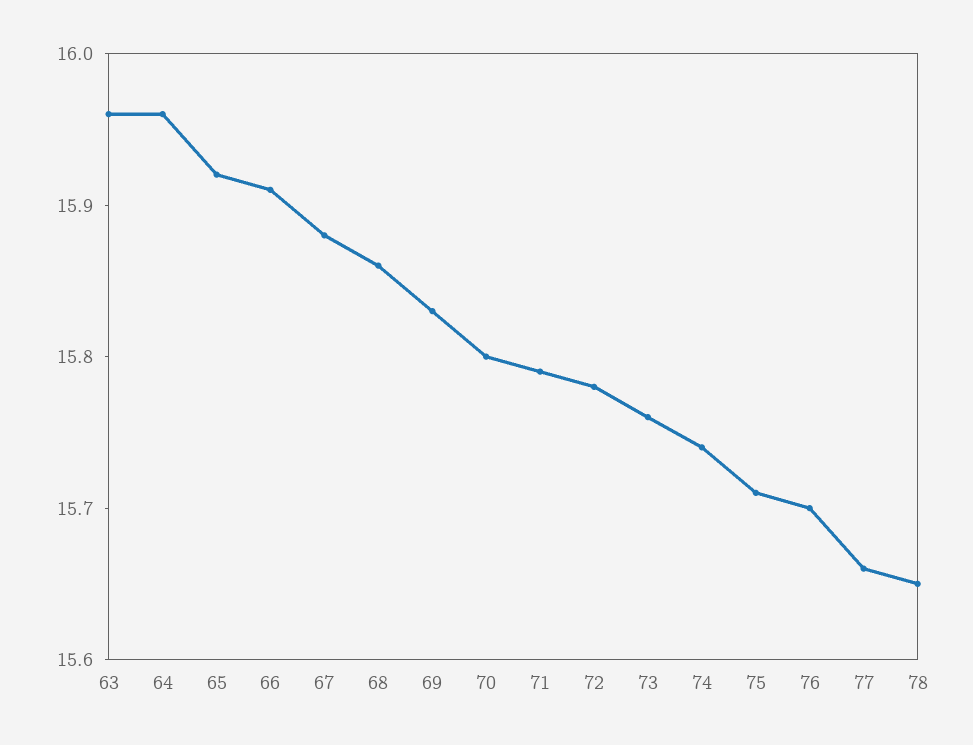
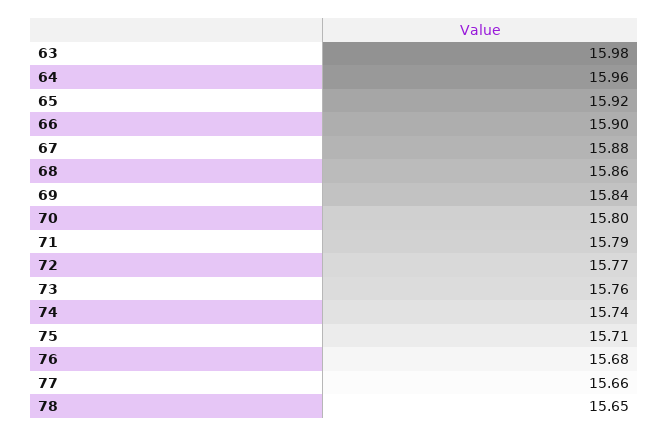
  {
-   "63": 15.96,
+   "63": 15.98,
    "64": 15.96,
    "65": 15.92,
-   "66": 15.91,
+   "66": 15.9,
    "67": 15.88,
    "68": 15.86,
-   "69": 15.83,
+   "69": 15.84,
    "70": 15.8,
    "71": 15.79,
-   "72": 15.78,
+   "72": 15.77,
    "73": 15.76,
    "74": 15.74,
    "75": 15.71,
-   "76": 15.7,
+   "76": 15.68,
    "77": 15.66,
    "78": 15.65
  }

